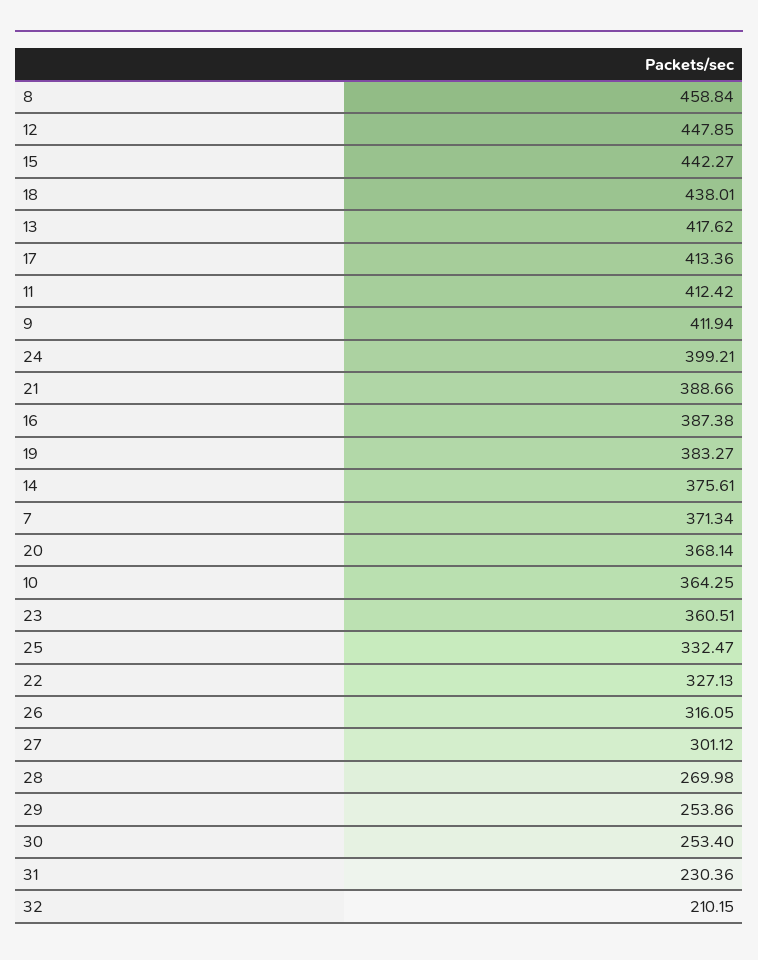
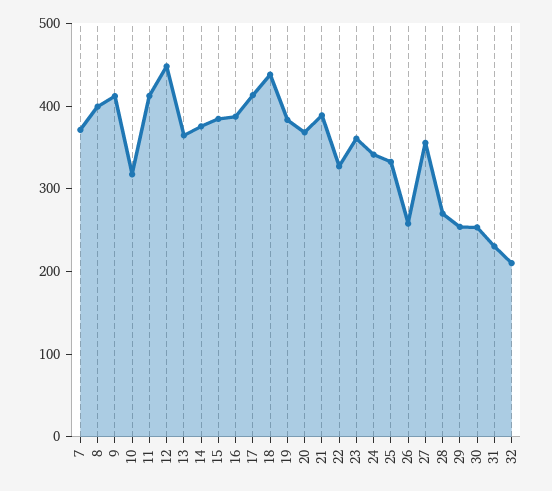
  {
-   "8": 458.84,
+   "8": 400,
    "12": 447.85,
-   "15": 442.27,
+   "15": 380,
    "18": 438.01,
-   "13": 417.62,
+   "13": 360,
    "17": 413.36,
    "11": 412.42,
    "9": 411.94,
-   "24": 399.21,
+   "24": 340,
    "21": 388.66,
    "16": 387.38,
    "19": 383.27,
    "14": 375.61,
    "7": 371.34,
    "20": 368.14,
-   "10": 364.25,
+   "10": 320,
    "23": 360.51,
    "25": 332.47,
    "22": 327.13,
-   "26": 316.05,
+   "26": 260,
-   "27": 301.12,
+   "27": 360,
    "28": 269.98,
    "29": 253.86,
    "30": 253.4,
    "31": 230.36,
    "32": 210.15
  }

